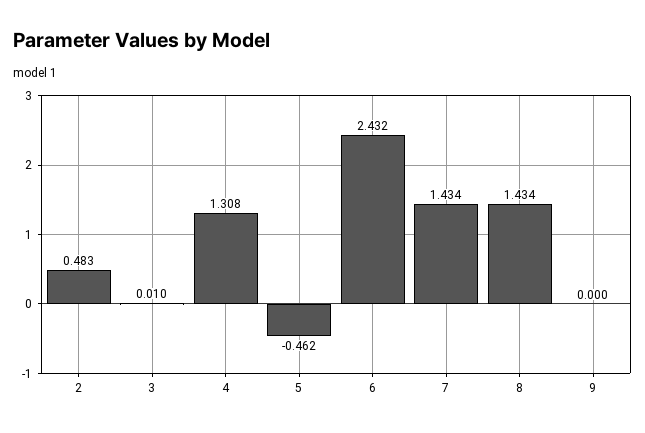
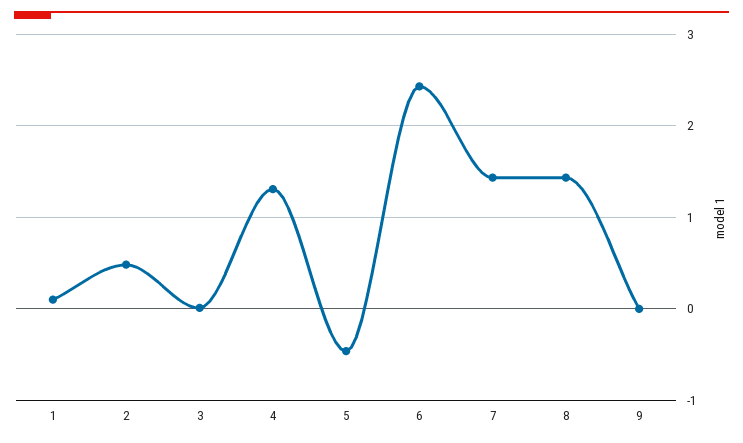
  {
    "2": 0.483,
    "3": 0.01,
    "4": 1.308,
    "5": -0.462,
    "6": 2.432,
    "7": 1.434,
    "8": 1.434,
-   "9": 0
+   "9": 0,
+   "1": 0.1
  }

